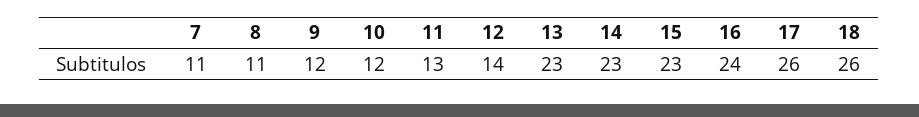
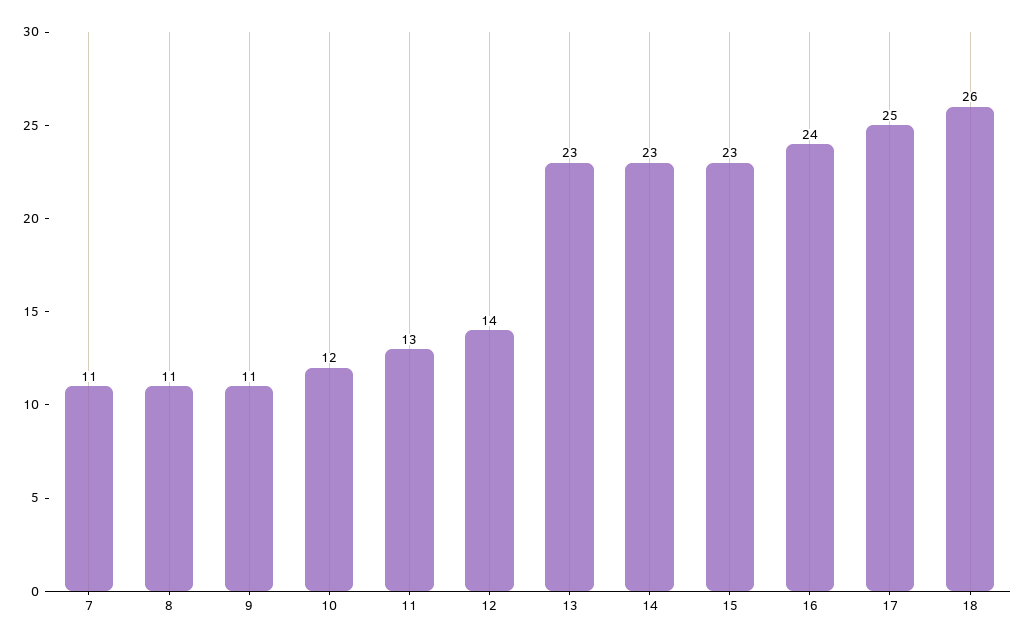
  {
    "7": 11,
    "8": 11,
-   "9": 12,
+   "9": 11,
    "10": 12,
    "11": 13,
    "12": 14,
    "13": 23,
    "14": 23,
    "15": 23,
    "16": 24,
-   "17": 26,
+   "17": 25,
    "18": 26
  }

